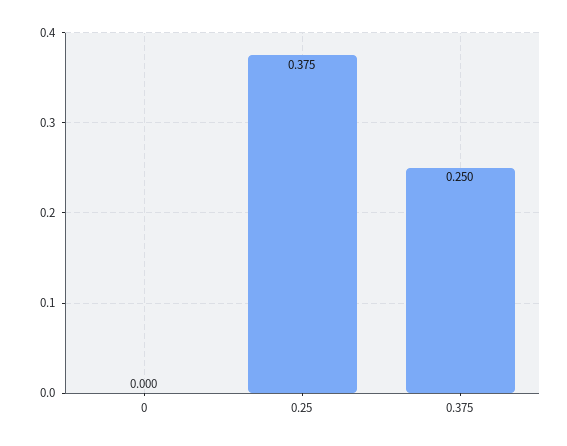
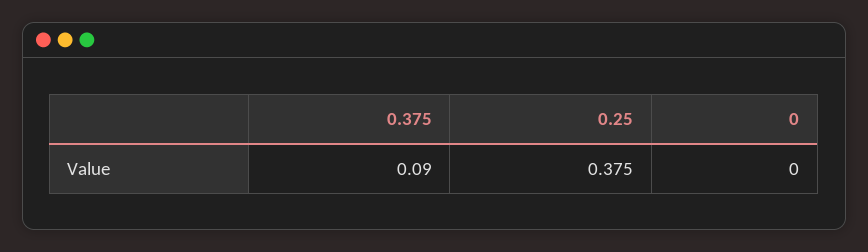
  {
    "0": 0,
    "0.25": 0.375,
-   "0.375": 0.25
+   "0.375": 0.09
  }

